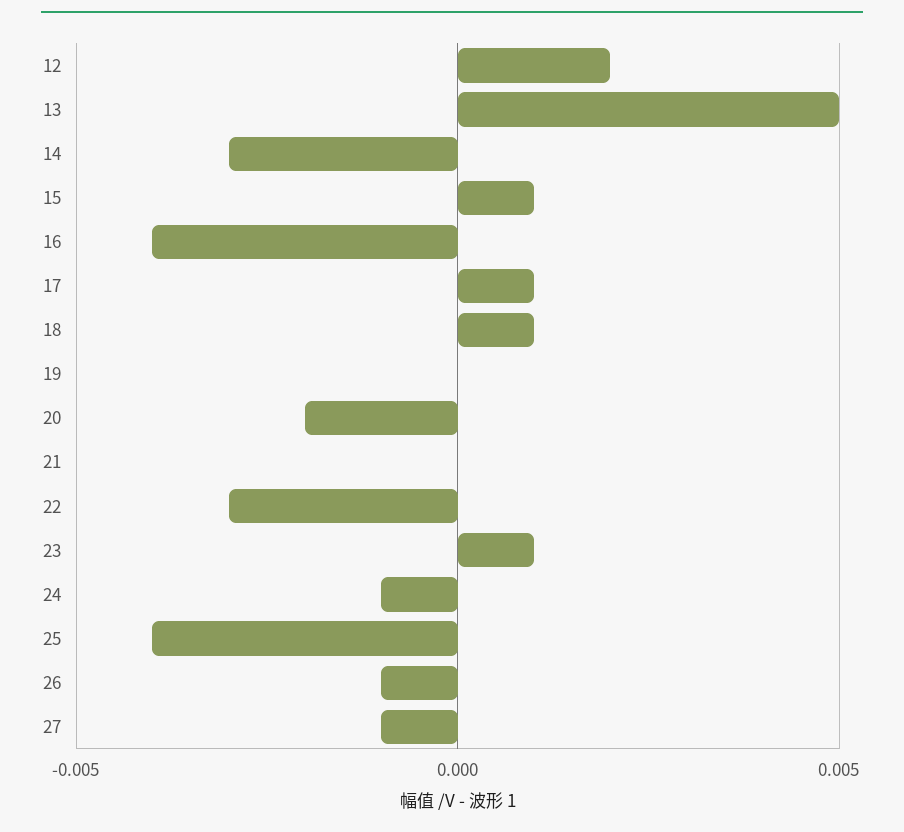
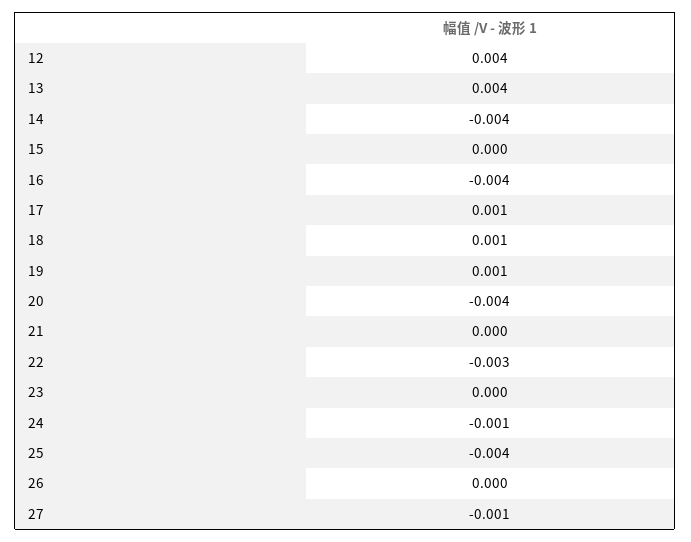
  {
-   "12": 0.002,
+   "12": 0.004,
-   "13": 0.005,
+   "13": 0.004,
-   "14": -0.003,
+   "14": -0.004,
-   "15": 0.001,
+   "15": 0,
    "16": -0.004,
    "17": 0.001,
    "18": 0.001,
-   "19": 0,
+   "19": 0.001,
-   "20": -0.002,
+   "20": -0.004,
    "21": 0,
    "22": -0.003,
-   "23": 0.001,
+   "23": 0,
    "24": -0.001,
    "25": -0.004,
-   "26": -0.001,
+   "26": 0,
    "27": -0.001
  }

